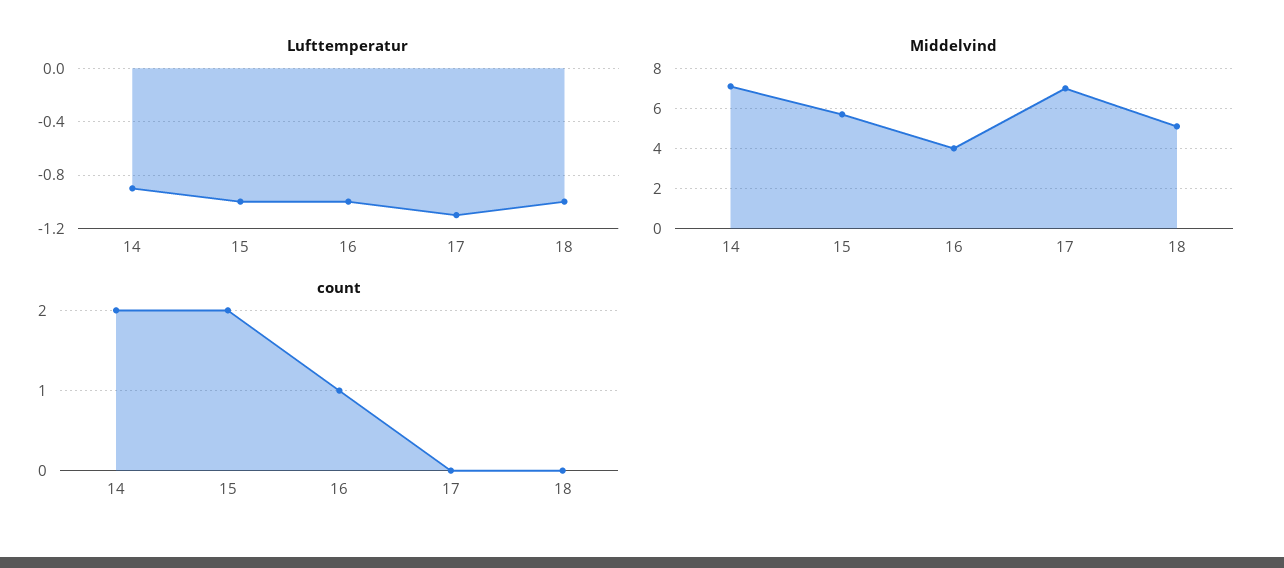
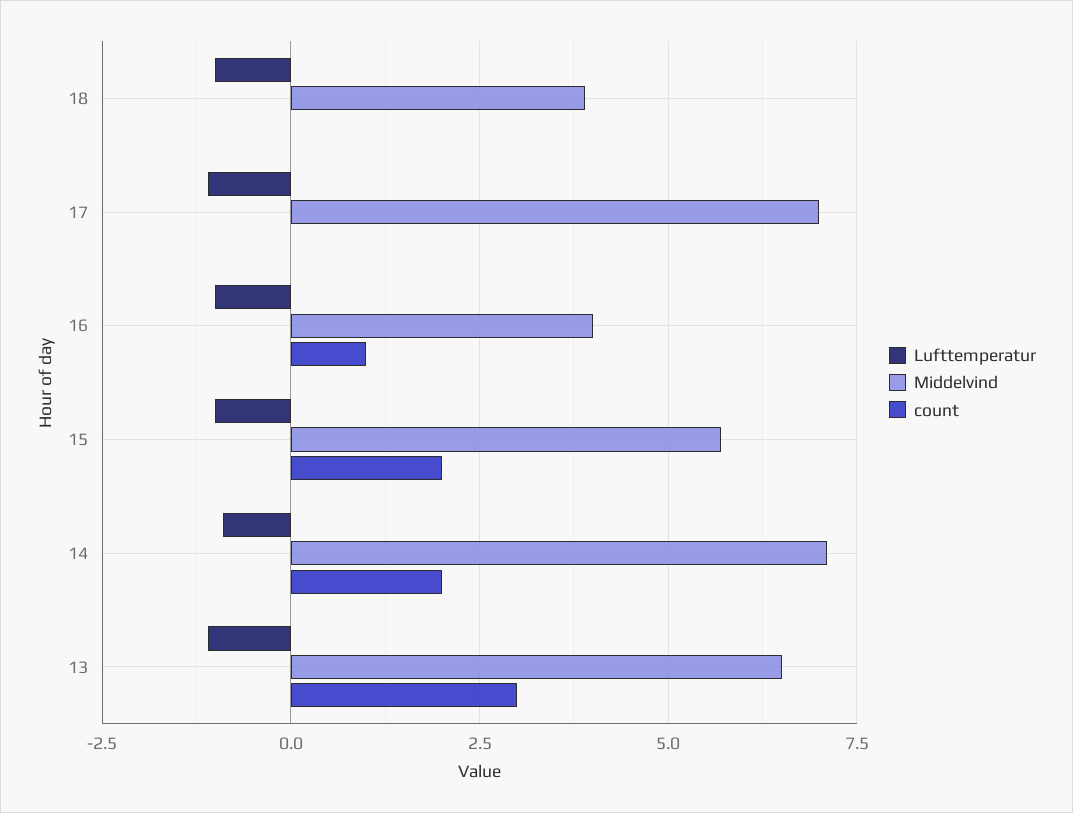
  {
    "Lufttemperatur": {
      "14": -0.9,
      "15": -1,
      "16": -1,
      "17": -1.1,
-     "18": -1
+     "18": -1,
+     "13": -1
    },
    "Middelvind": {
      "14": 7,
      "15": 5.5,
      "16": 4,
      "17": 7,
-     "18": 5
+     "18": 4,
+     "13": 6.5
    },
    "count": {
      "14": 2,
      "15": 2,
      "16": 1,
      "17": 0,
-     "18": 0
+     "18": 0,
+     "13": 3
    }
  }

